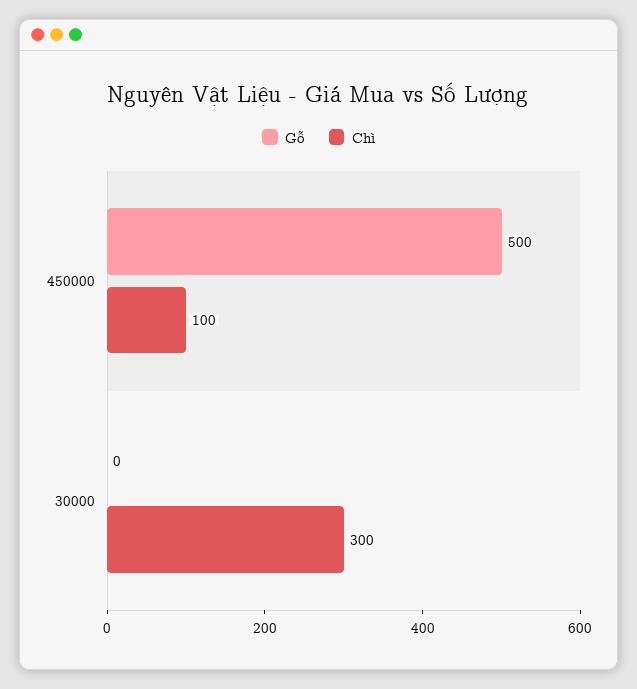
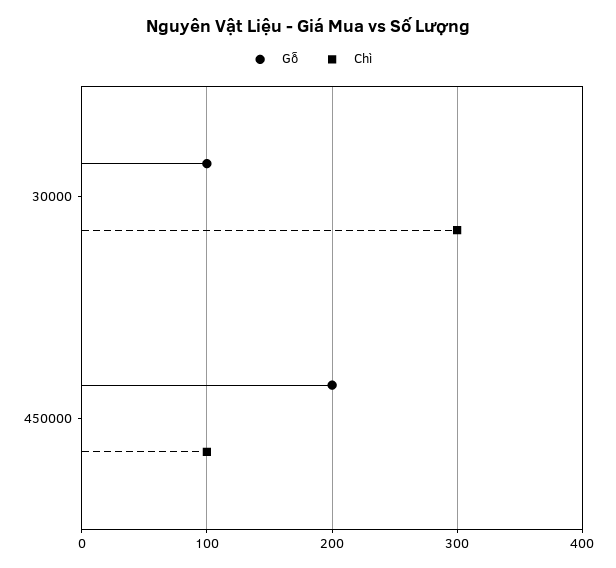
  {
    "Gỗ": {
-     "450000": 500,
+     "450000": 200,
-     "30000": 0
+     "30000": 100
    },
    "Chì": {
      "450000": 100,
      "30000": 300
    }
  }

